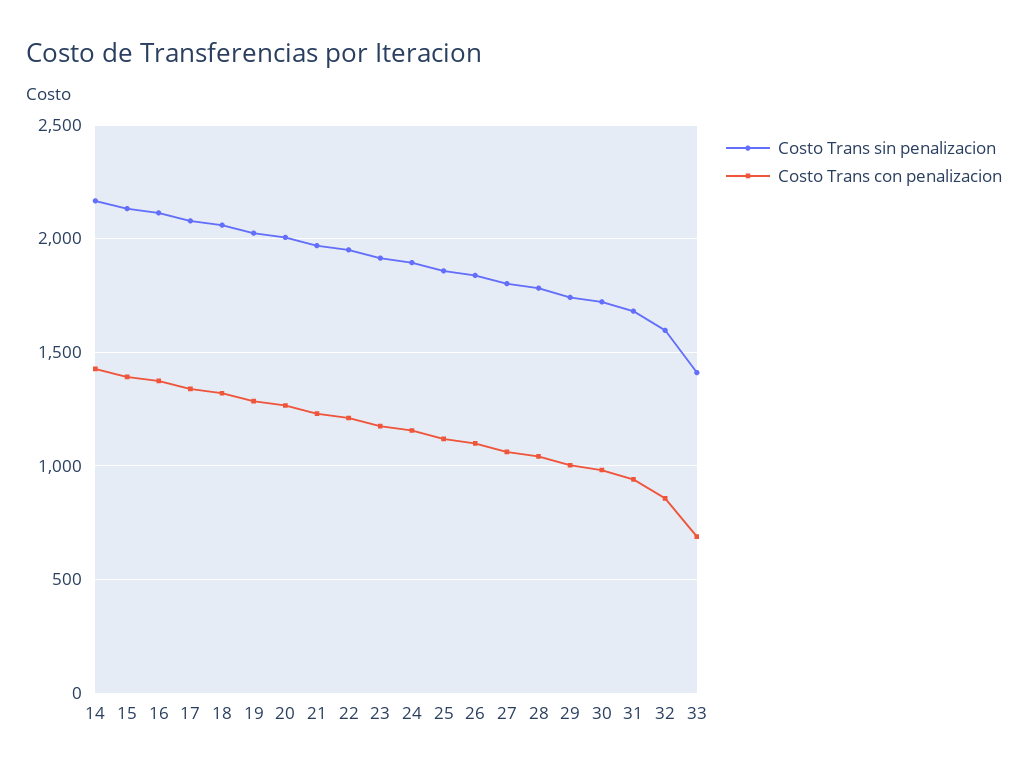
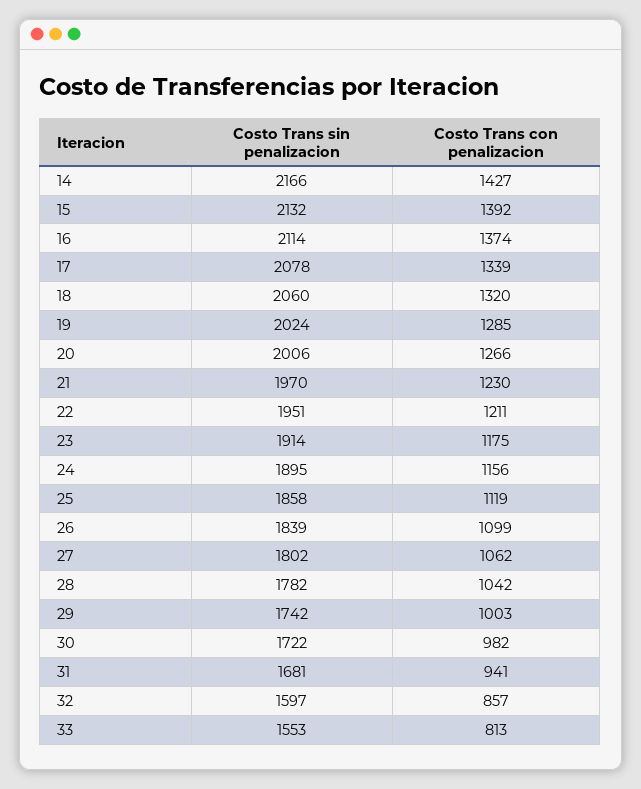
  {
    "Costo Trans sin penalizacion": {
      "14": 2166,
      "15": 2132,
      "16": 2114,
      "17": 2078,
      "18": 2060,
      "19": 2024,
      "20": 2006,
      "21": 1970,
      "22": 1951,
      "23": 1914,
      "24": 1895,
      "25": 1858,
      "26": 1839,
      "27": 1802,
      "28": 1782,
      "29": 1742,
      "30": 1722,
      "31": 1681,
      "32": 1597,
-     "33": 1400
+     "33": 1553
    },
    "Costo Trans con penalizacion": {
      "14": 1427,
      "15": 1392,
      "16": 1374,
      "17": 1339,
      "18": 1320,
      "19": 1285,
      "20": 1266,
      "21": 1230,
      "22": 1211,
      "23": 1175,
      "24": 1156,
      "25": 1119,
      "26": 1099,
      "27": 1062,
      "28": 1042,
      "29": 1003,
      "30": 982,
      "31": 941,
      "32": 857,
-     "33": 700
+     "33": 813
    }
  }

